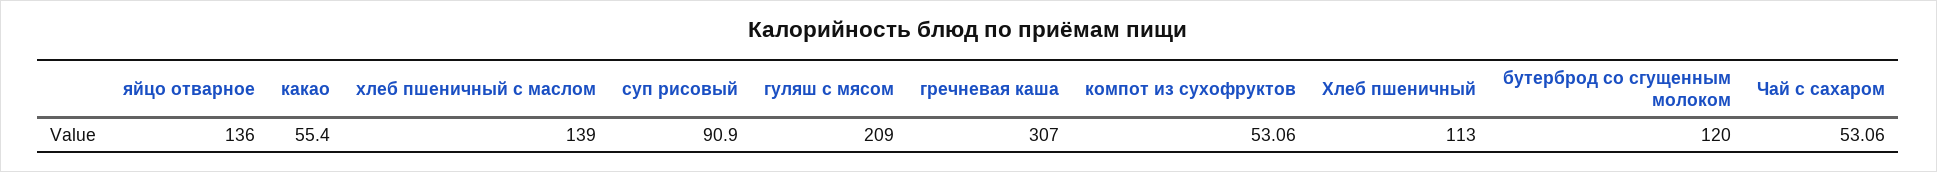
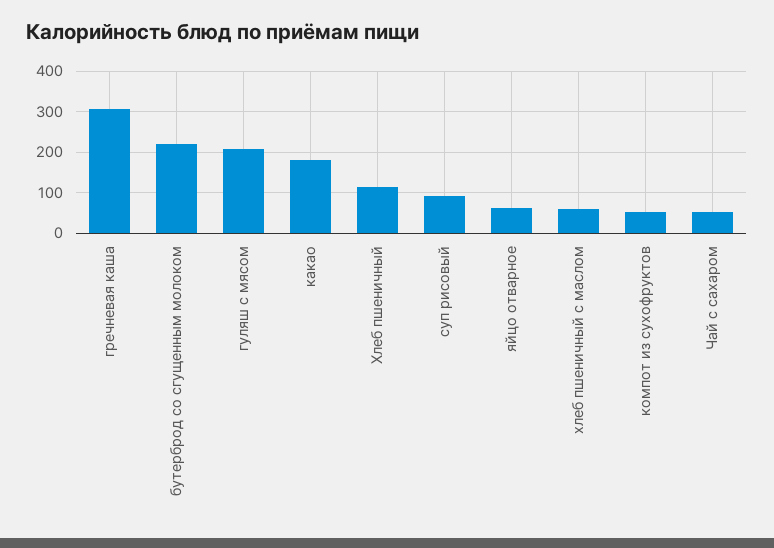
  {
-   "яйцо отварное": 136,
+   "яйцо отварное": 60,
-   "какао": 55.4,
+   "какао": 180,
-   "хлеб пшеничный с маслом": 139,
+   "хлеб пшеничный с маслом": 60,
    "суп рисовый": 90.9,
    "гуляш с мясом": 209,
    "гречневая каша": 307,
    "компот из сухофруктов": 53.06,
    "Хлеб пшеничный": 113,
-   "бутерброд со сгущенным молоком": 120,
+   "бутерброд со сгущенным молоком": 220,
    "Чай с сахаром": 53.06
  }

